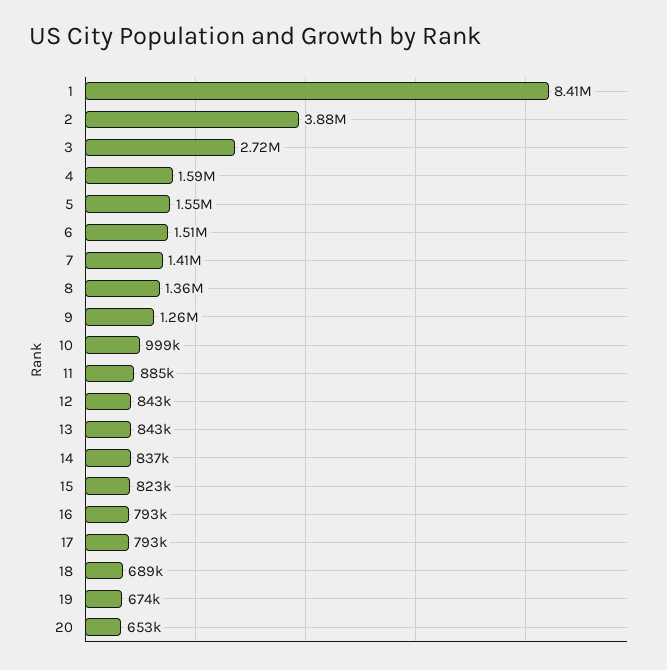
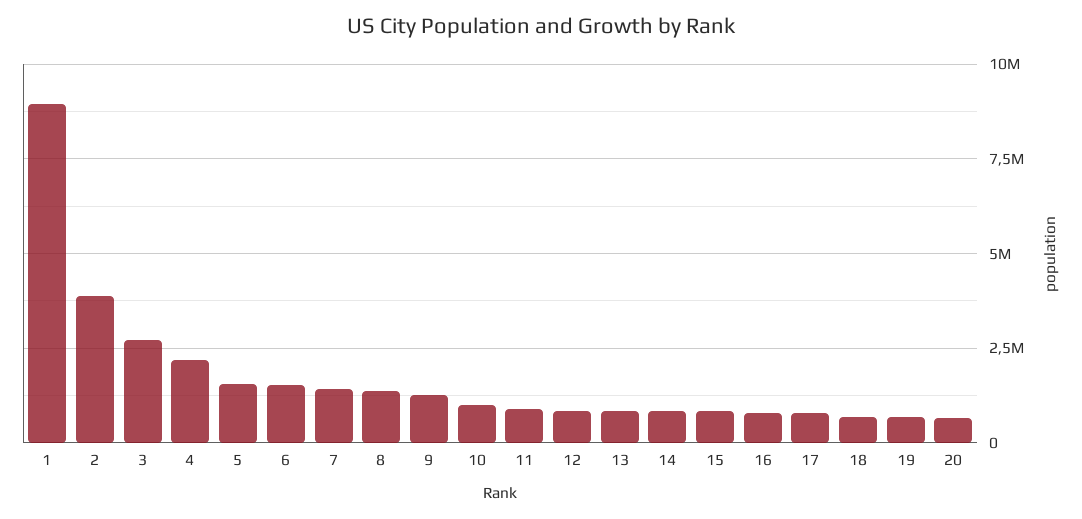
  {
-   "1": 8410000,
+   "1": 9000000,
    "2": 3880000,
    "3": 2720000,
-   "4": 1590000,
+   "4": 2250000,
    "5": 1550000,
    "6": 1510000,
    "7": 1410000,
    "8": 1360000,
    "9": 1260000,
    "10": 999000,
    "11": 885000,
    "12": 843000,
    "13": 843000,
    "14": 837000,
    "15": 823000,
    "16": 793000,
    "17": 793000,
    "18": 689000,
    "19": 674000,
    "20": 653000
  }

